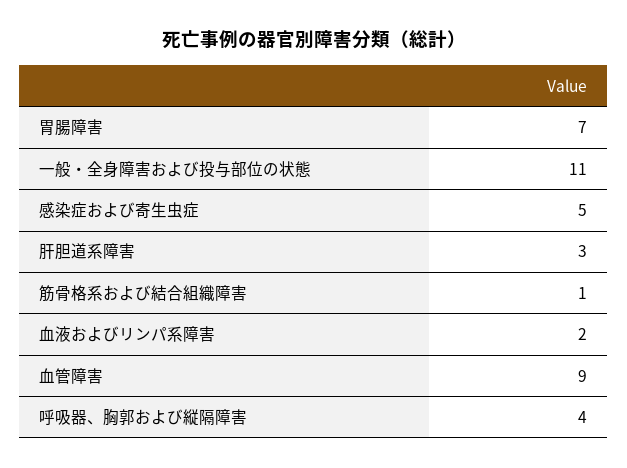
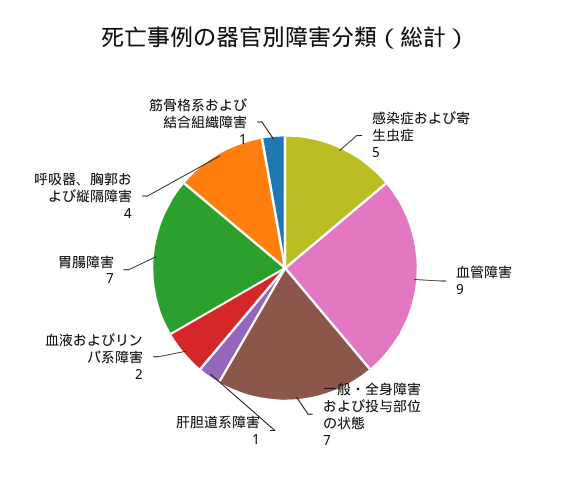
  {
    "胃腸障害": 7,
-   "一般・全身障害および投与部位の状態": 11,
+   "一般・全身障害および投与部位の状態": 7,
    "感染症および寄生虫症": 5,
-   "肝胆道系障害": 3,
+   "肝胆道系障害": 1,
    "筋骨格系および結合組織障害": 1,
    "血液およびリンパ系障害": 2,
    "血管障害": 9,
    "呼吸器、胸郭および縦隔障害": 4
  }

